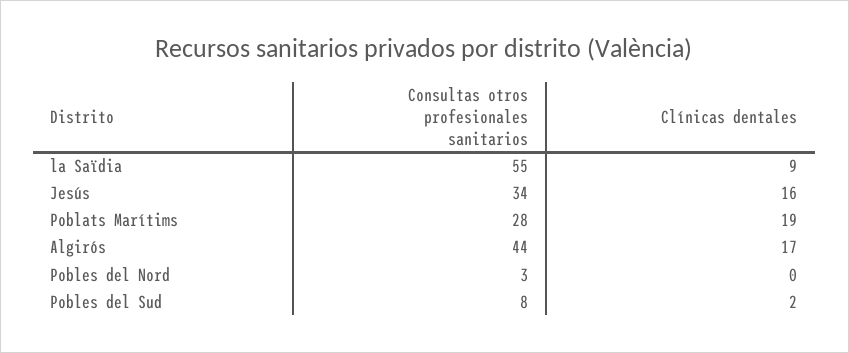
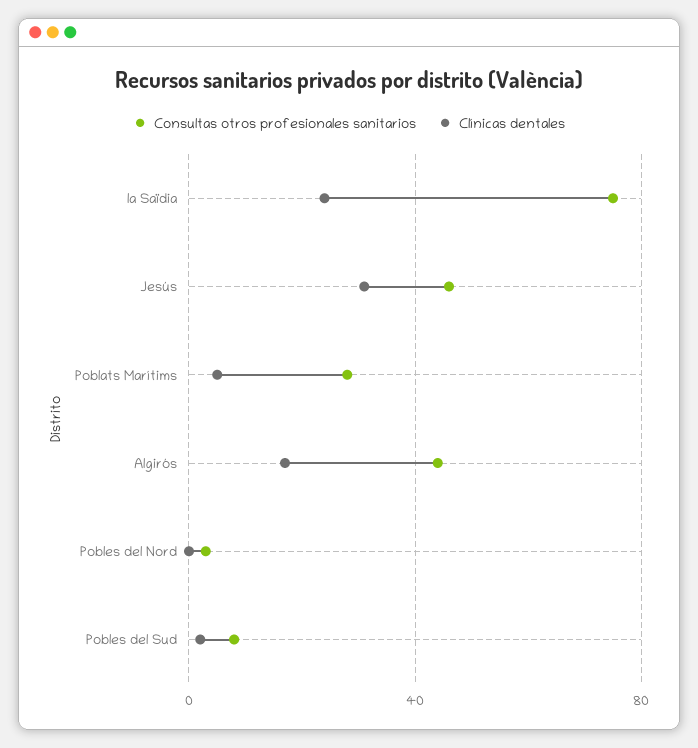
  {
    "Consultas otros profesionales sanitarios": {
-     "la Saïdia": 55,
+     "la Saïdia": 75,
-     "Jesús": 34,
+     "Jesús": 45,
      "Poblats Marítims": 28,
      "Algirós": 44,
      "Pobles del Nord": 3,
      "Pobles del Sud": 8
    },
    "Clínicas dentales": {
-     "la Saïdia": 9,
+     "la Saïdia": 25,
-     "Jesús": 16,
+     "Jesús": 30,
-     "Poblats Marítims": 19,
+     "Poblats Marítims": 5,
      "Algirós": 17,
      "Pobles del Nord": 0,
      "Pobles del Sud": 2
    }
  }

